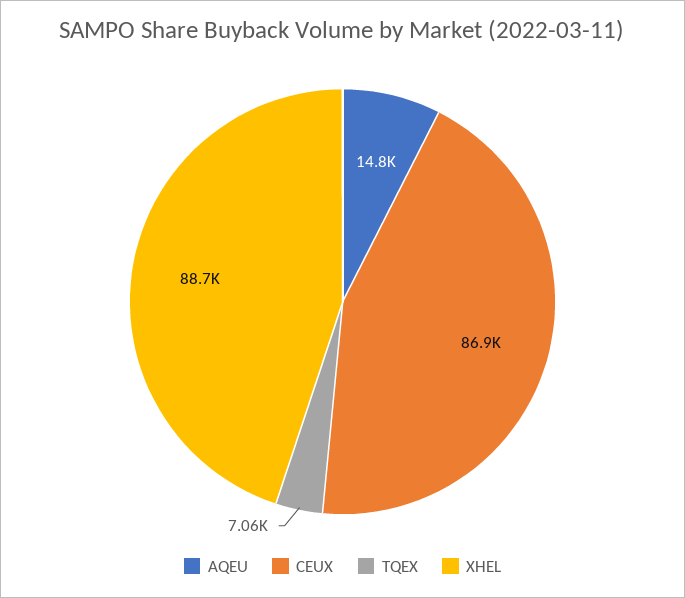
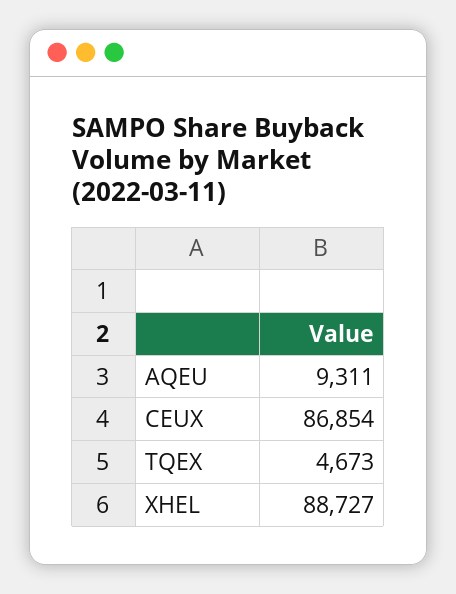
  {
-   "AQEU": 14800,
+   "AQEU": 9311,
    "CEUX": 86854,
-   "TQEX": 7060,
+   "TQEX": 4673,
    "XHEL": 88727
  }

